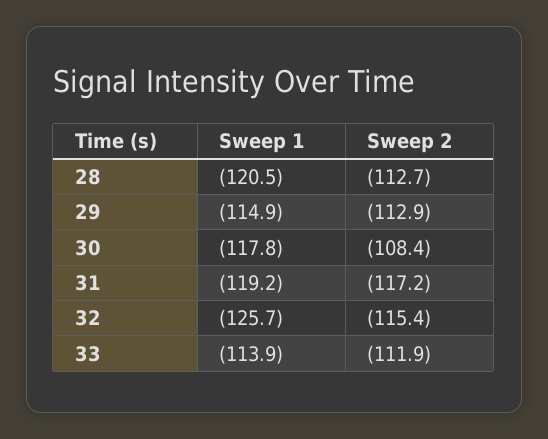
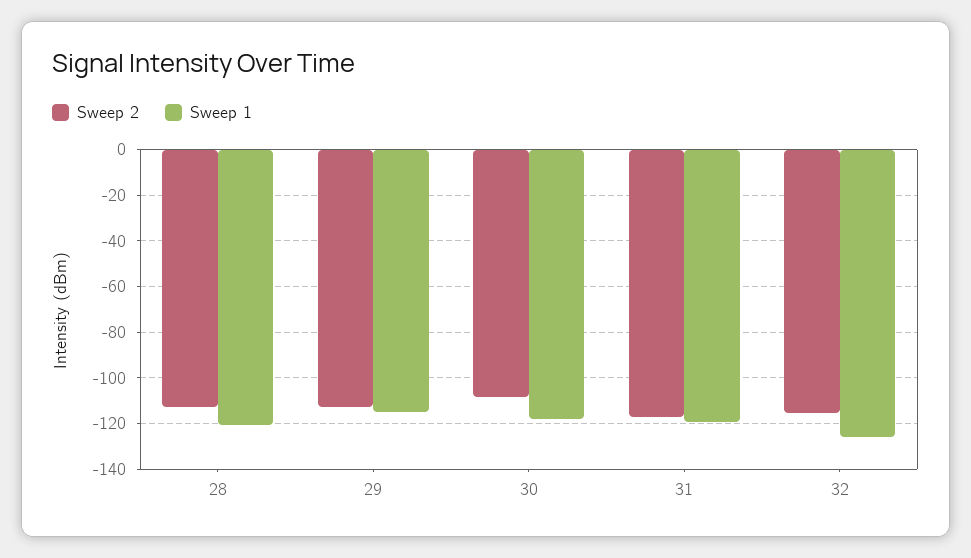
  {
    "Sweep 1": {
      "28": -120.5,
      "29": -114.9,
      "30": -117.8,
      "31": -119.2,
-     "32": -125.7,
+     "32": -125.7
-     "33": -113.9
    },
    "Sweep 2": {
      "28": -112.7,
      "29": -112.9,
      "30": -108.4,
      "31": -117.2,
-     "32": -115.4,
+     "32": -115.4
-     "33": -111.9
    }
  }

